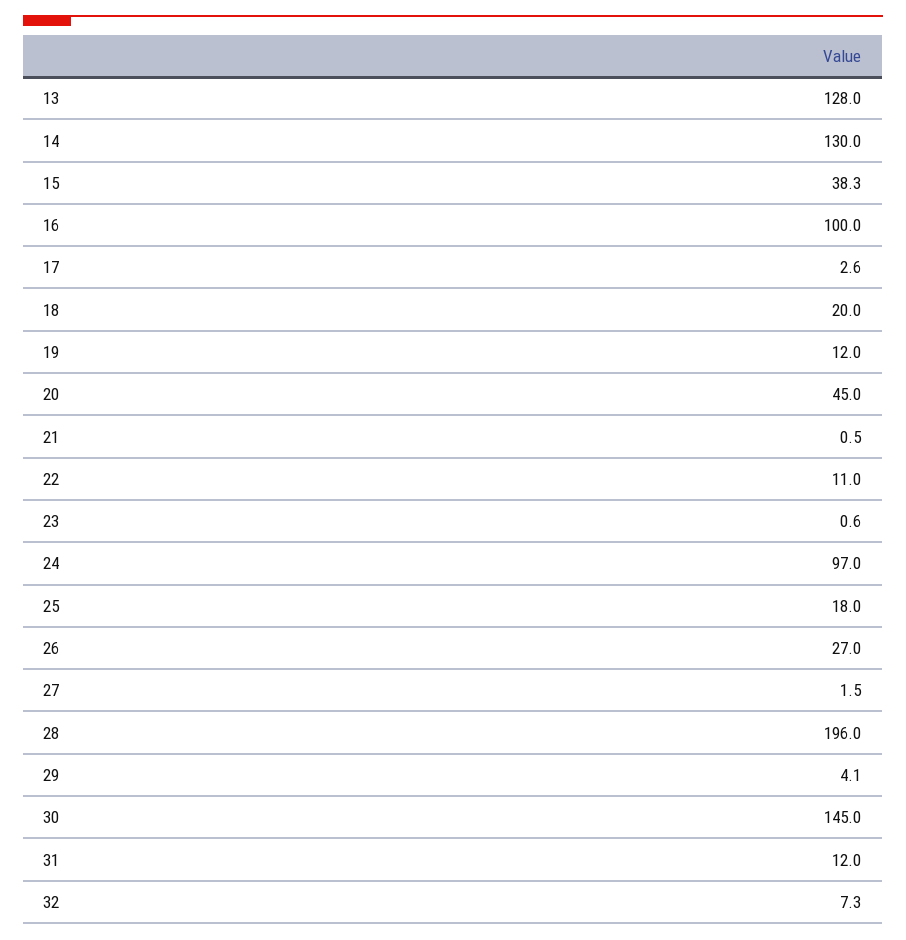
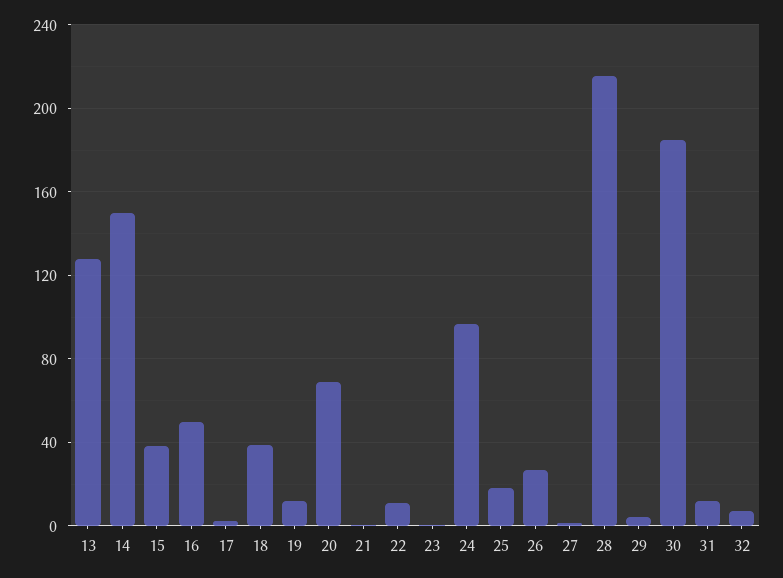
  {
    "13": 128,
-   "14": 130,
+   "14": 150,
    "15": 38.3,
-   "16": 100,
+   "16": 50,
    "17": 2.6,
-   "18": 20,
+   "18": 40,
    "19": 12,
-   "20": 45,
+   "20": 70,
    "21": 0.5,
    "22": 11,
    "23": 0.6,
    "24": 97,
    "25": 18,
    "26": 27,
    "27": 1.5,
-   "28": 196,
+   "28": 215,
    "29": 4.1,
-   "30": 145,
+   "30": 185,
    "31": 12,
    "32": 7.3
  }

